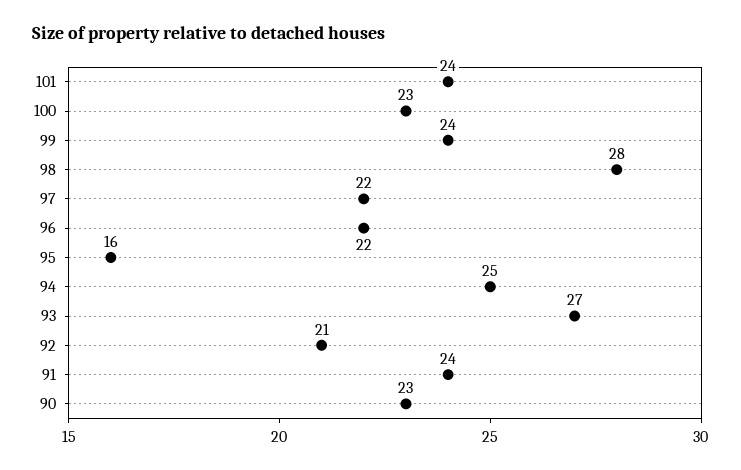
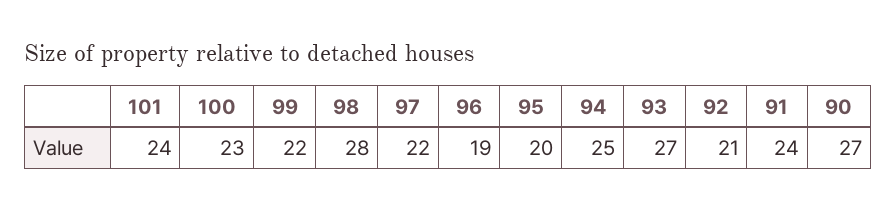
  {
    "101": 24,
    "100": 23,
-   "99": 24,
+   "99": 22,
    "98": 28,
    "97": 22,
-   "96": 22,
+   "96": 19,
-   "95": 16,
+   "95": 20,
    "94": 25,
    "93": 27,
    "92": 21,
    "91": 24,
-   "90": 23
+   "90": 27
  }

